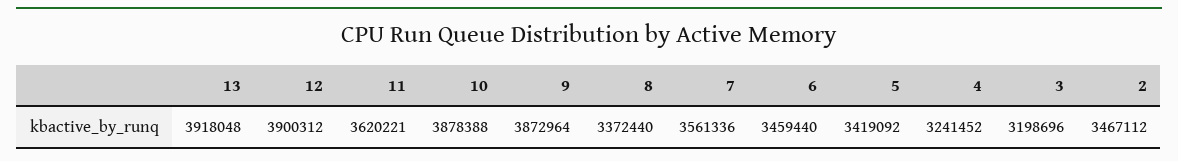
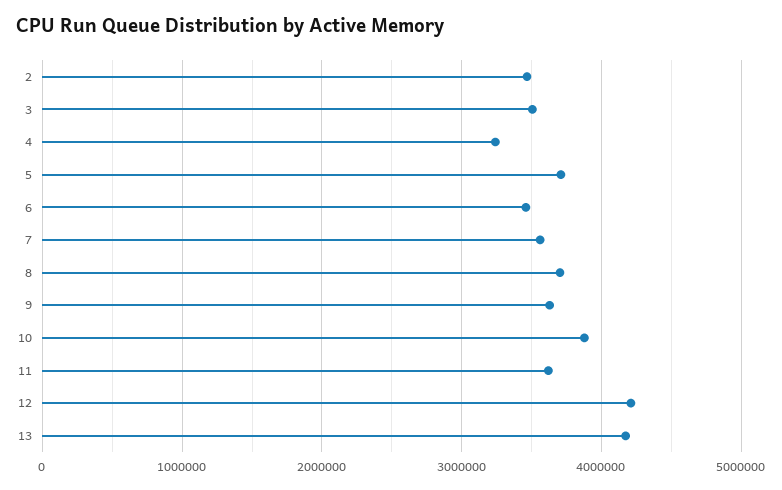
  {
-   "13": 3918048,
+   "13": 4200000,
-   "12": 3900312,
+   "12": 4200000,
    "11": 3620221,
    "10": 3878388,
-   "9": 3872964,
+   "9": 3600000,
-   "8": 3372440,
+   "8": 3700000,
    "7": 3561336,
    "6": 3459440,
-   "5": 3419092,
+   "5": 3700000,
    "4": 3241452,
-   "3": 3198696,
+   "3": 3500000,
    "2": 3467112
  }

